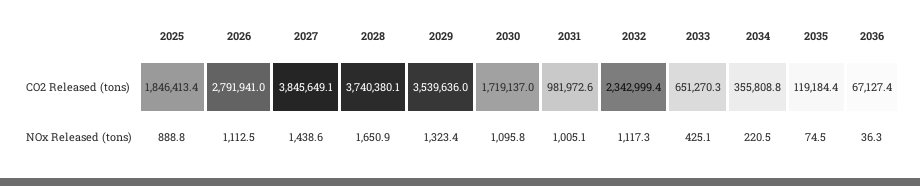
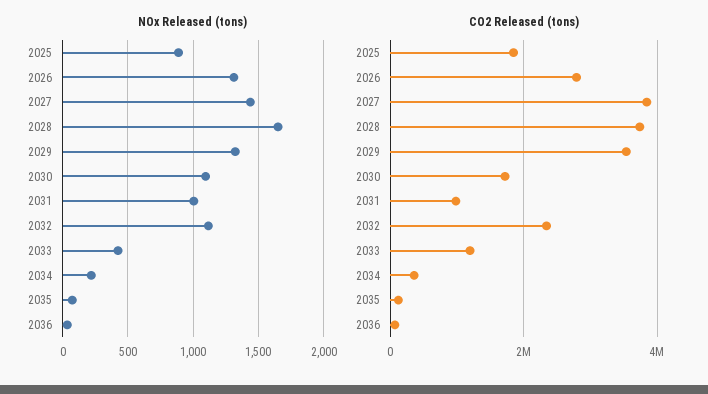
  {
    "CO2 Released (tons)": {
      "2025": 1846413.4,
      "2026": 2791941,
      "2027": 3845649.1,
      "2028": 3740380.1,
      "2029": 3539636,
      "2030": 1719137,
      "2031": 981972.6,
      "2032": 2342999.4,
-     "2033": 651270.3,
+     "2033": 1200000,
      "2034": 355808.8,
      "2035": 119184.4,
      "2036": 67127.4
    },
    "NOx Released (tons)": {
      "2025": 888.8,
-     "2026": 1112.5,
+     "2026": 1300,
      "2027": 1438.6,
      "2028": 1650.9,
      "2029": 1323.4,
      "2030": 1095.8,
      "2031": 1005.1,
      "2032": 1117.3,
      "2033": 425.1,
      "2034": 220.5,
      "2035": 74.5,
      "2036": 36.3
    }
  }

